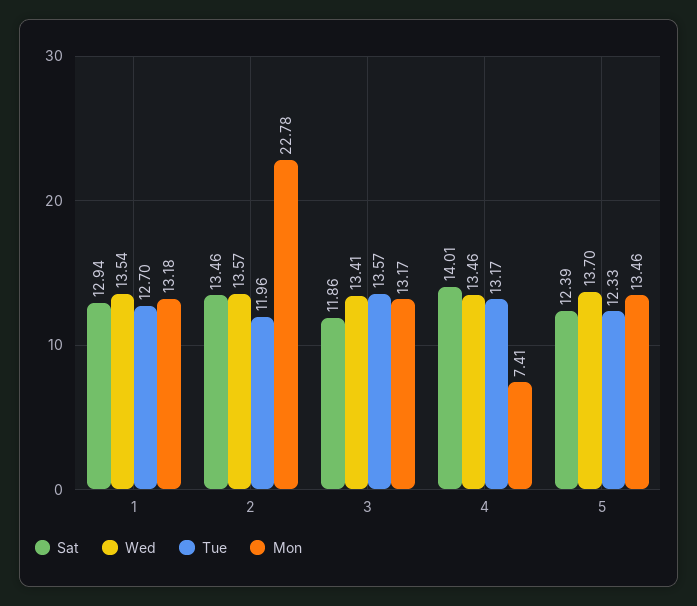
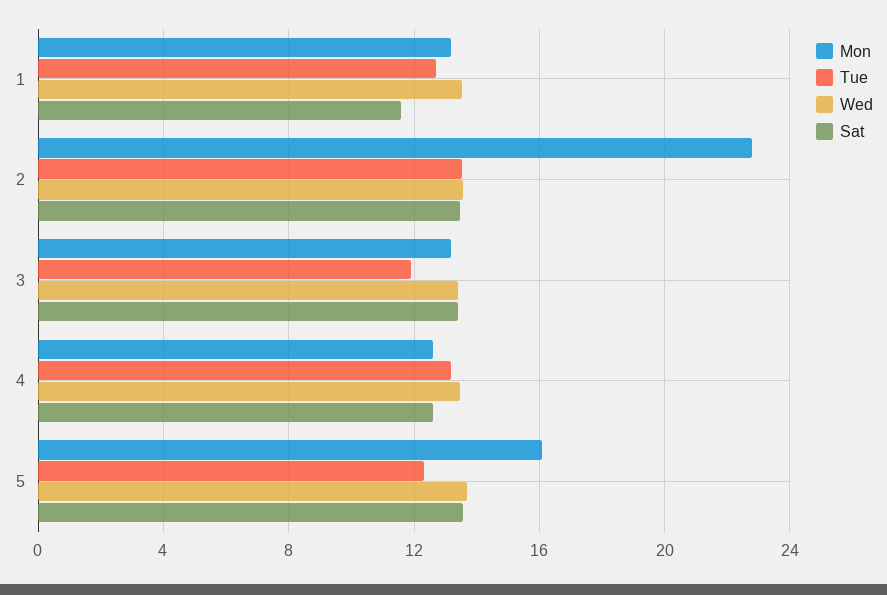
  {
    "Sat": {
-     "1": 12.94,
+     "1": 11.5,
      "2": 13.46,
-     "3": 11.86,
+     "3": 13.5,
-     "4": 14.01,
+     "4": 12.5,
-     "5": 12.39
+     "5": 13.5
    },
    "Wed": {
      "1": 13.54,
      "2": 13.57,
      "3": 13.41,
      "4": 13.46,
      "5": 13.7
    },
    "Tue": {
      "1": 12.7,
-     "2": 11.96,
+     "2": 13.5,
-     "3": 13.57,
+     "3": 12,
      "4": 13.17,
      "5": 12.33
    },
    "Mon": {
      "1": 13.18,
      "2": 22.78,
      "3": 13.17,
-     "4": 7.41,
+     "4": 12.5,
-     "5": 13.46
+     "5": 16
    }
  }

